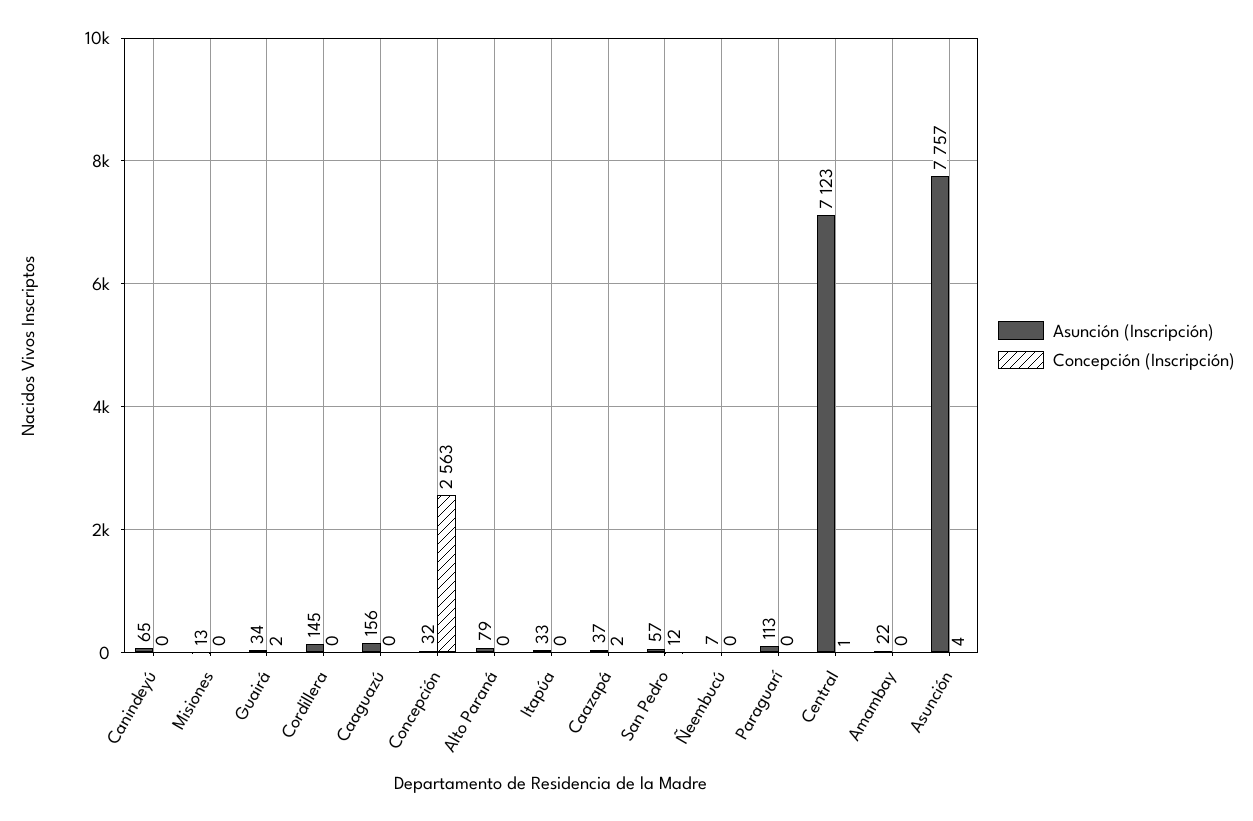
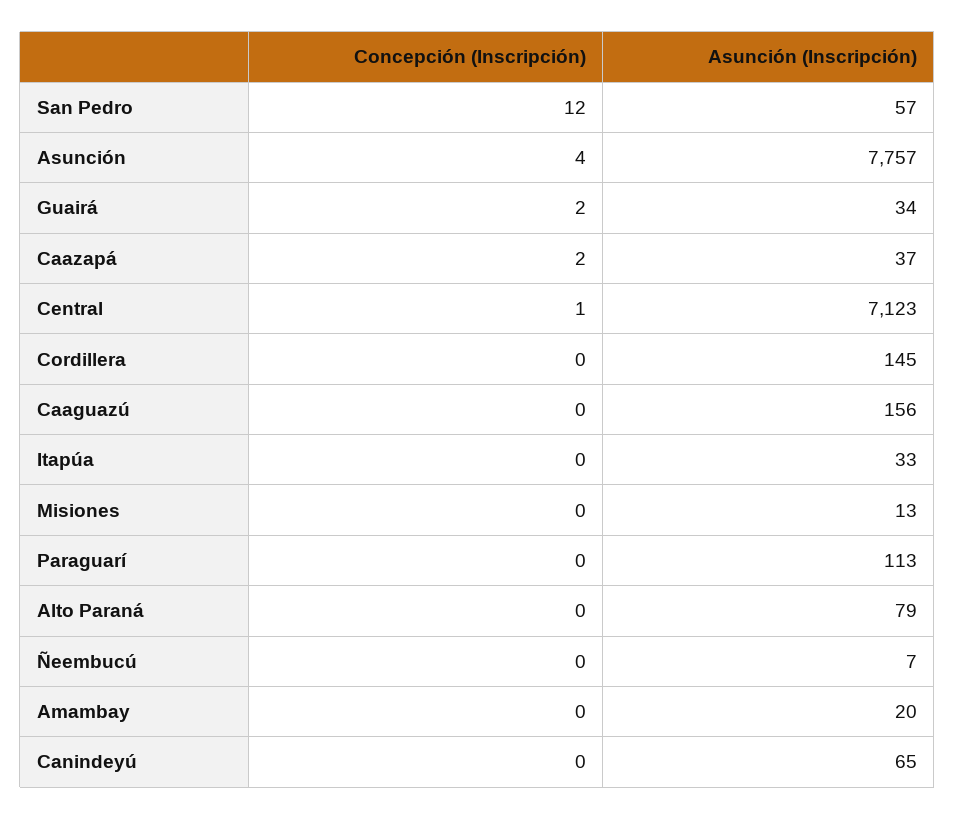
  {
    "Asunción (Inscripción)": {
      "Canindeyú": 65,
      "Misiones": 13,
      "Guairá": 34,
      "Cordillera": 145,
      "Caaguazú": 156,
-     "Concepción": 32,
      "Alto Paraná": 79,
      "Itapúa": 33,
      "Caazapá": 37,
      "San Pedro": 57,
      "Ñeembucú": 7,
      "Paraguarí": 113,
      "Central": 7123,
-     "Amambay": 22,
+     "Amambay": 20,
      "Asunción": 7757
    },
    "Concepción (Inscripción)": {
      "Canindeyú": 0,
      "Misiones": 0,
      "Guairá": 2,
      "Cordillera": 0,
      "Caaguazú": 0,
-     "Concepción": 2563,
      "Alto Paraná": 0,
      "Itapúa": 0,
      "Caazapá": 2,
      "San Pedro": 12,
      "Ñeembucú": 0,
      "Paraguarí": 0,
      "Central": 1,
      "Amambay": 0,
      "Asunción": 4
    }
  }

